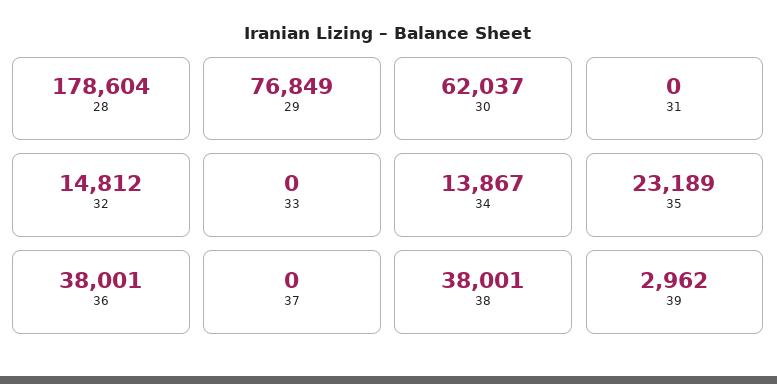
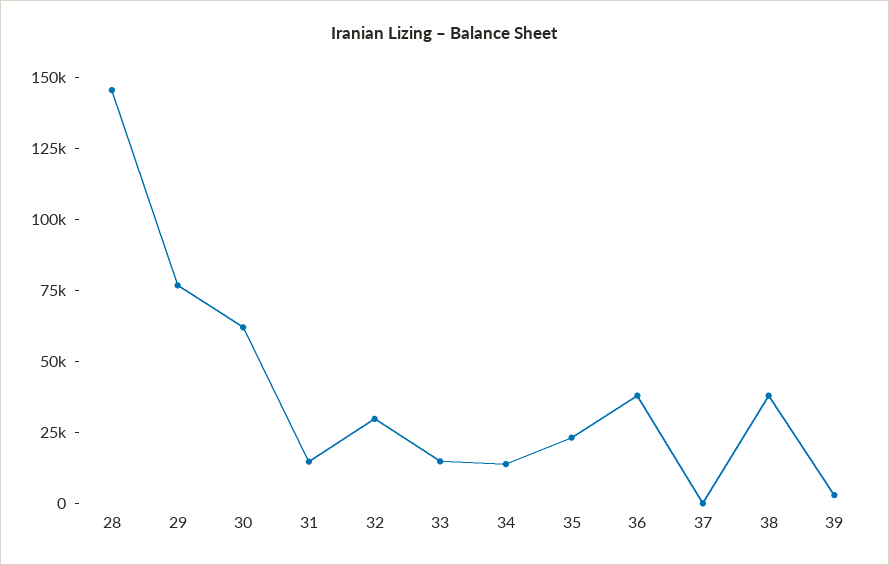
  {
-   "28": 178604,
+   "28": 145000,
    "29": 76849,
    "30": 62037,
-   "31": 0,
+   "31": 15000,
-   "32": 14812,
+   "32": 30000,
-   "33": 0,
+   "33": 15000,
    "34": 13867,
    "35": 23189,
    "36": 38001,
    "37": 0,
    "38": 38001,
    "39": 2962
  }

